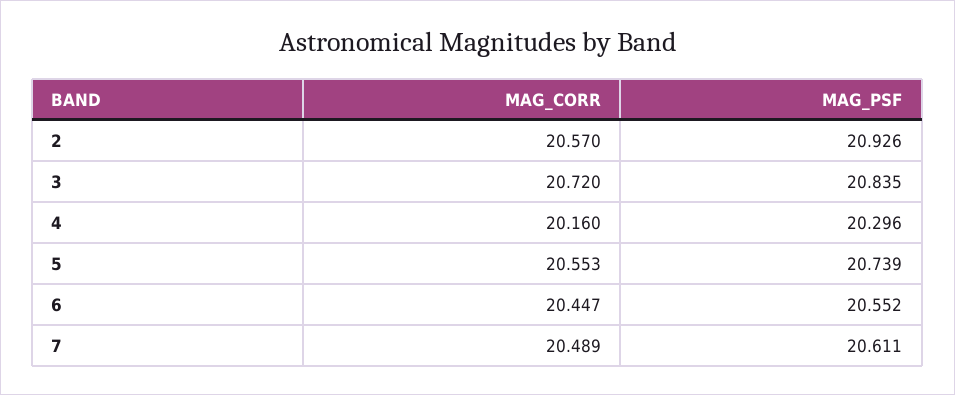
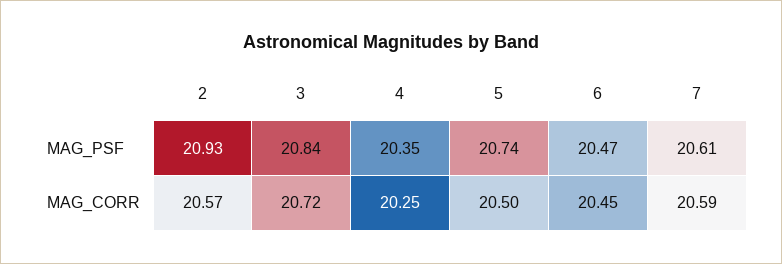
  {
    "MAG_CORR": {
      "2": 20.57,
      "3": 20.72,
-     "4": 20.16,
+     "4": 20.25,
-     "5": 20.553,
+     "5": 20.5,
      "6": 20.447,
-     "7": 20.489
+     "7": 20.59
    },
    "MAG_PSF": {
      "2": 20.926,
      "3": 20.835,
-     "4": 20.296,
+     "4": 20.35,
      "5": 20.739,
-     "6": 20.552,
+     "6": 20.47,
      "7": 20.611
    }
  }

